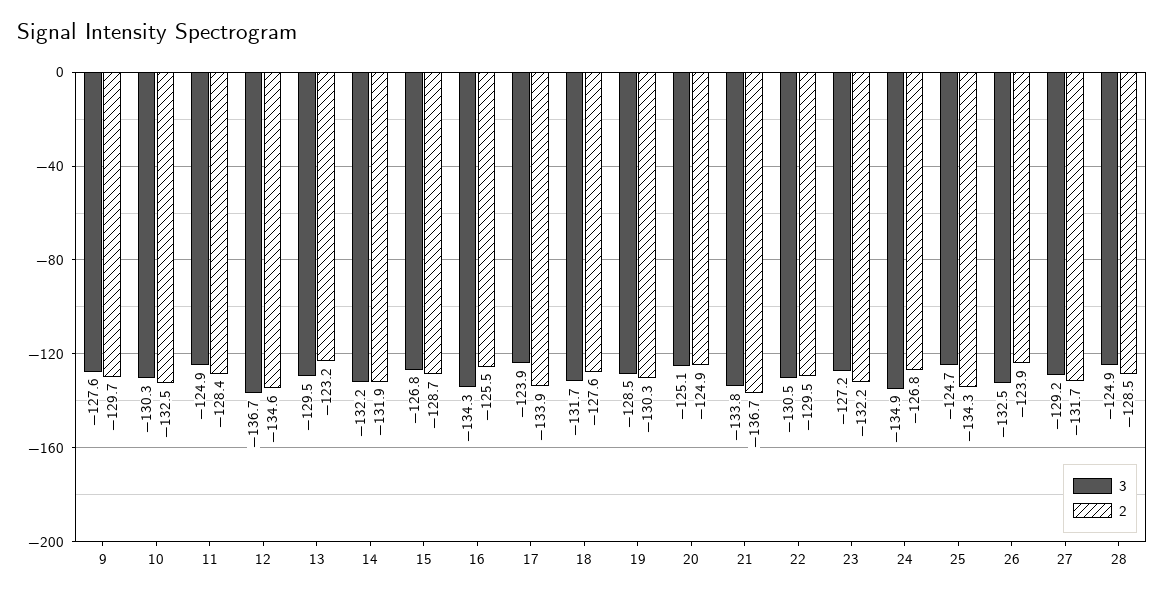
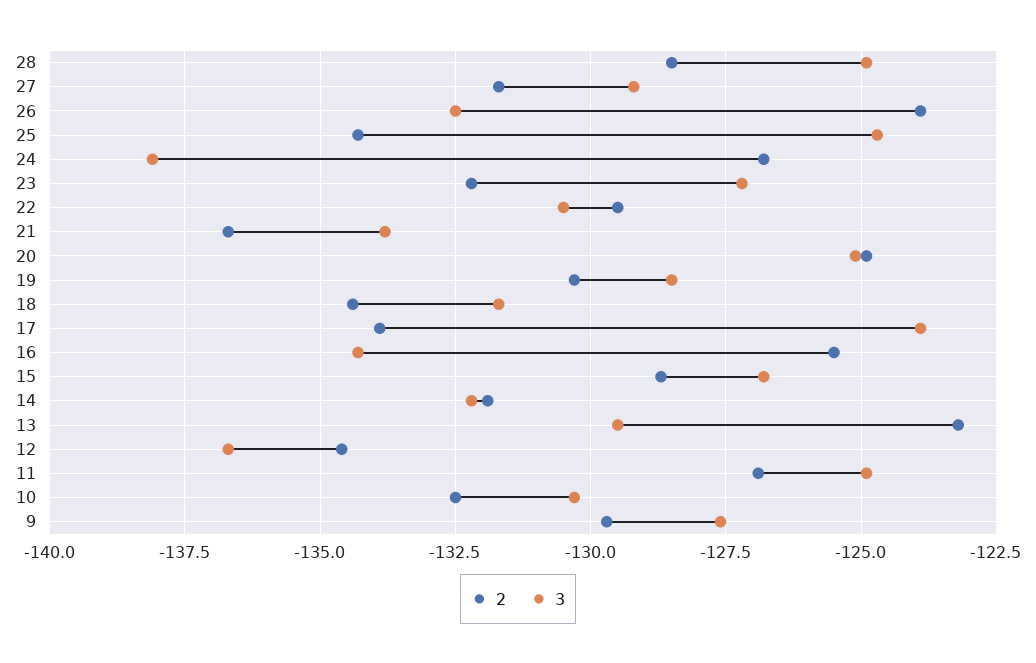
  {
    "3": {
      "9": -127.6,
      "10": -130.3,
      "11": -124.9,
      "12": -136.7,
      "13": -129.5,
      "14": -132.2,
      "15": -126.8,
      "16": -134.3,
      "17": -123.9,
      "18": -131.7,
      "19": -128.5,
      "20": -125.1,
      "21": -133.8,
      "22": -130.5,
      "23": -127.2,
-     "24": -134.9,
+     "24": -138,
      "25": -124.7,
      "26": -132.5,
      "27": -129.2,
      "28": -124.9
    },
    "2": {
      "9": -129.7,
      "10": -132.5,
-     "11": -128.4,
+     "11": -127,
      "12": -134.6,
      "13": -123.2,
      "14": -131.9,
      "15": -128.7,
      "16": -125.5,
      "17": -133.9,
-     "18": -127.6,
+     "18": -134.5,
      "19": -130.3,
      "20": -124.9,
      "21": -136.7,
      "22": -129.5,
      "23": -132.2,
      "24": -126.8,
      "25": -134.3,
      "26": -123.9,
      "27": -131.7,
      "28": -128.5
    }
  }

